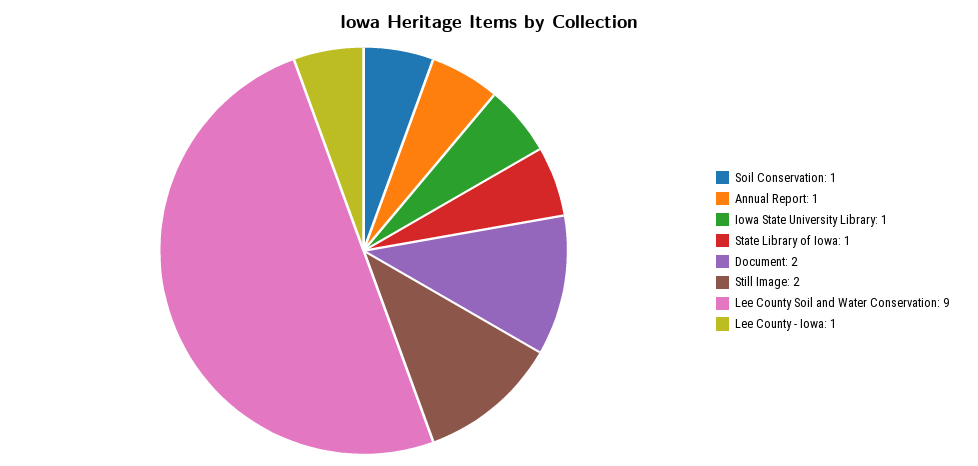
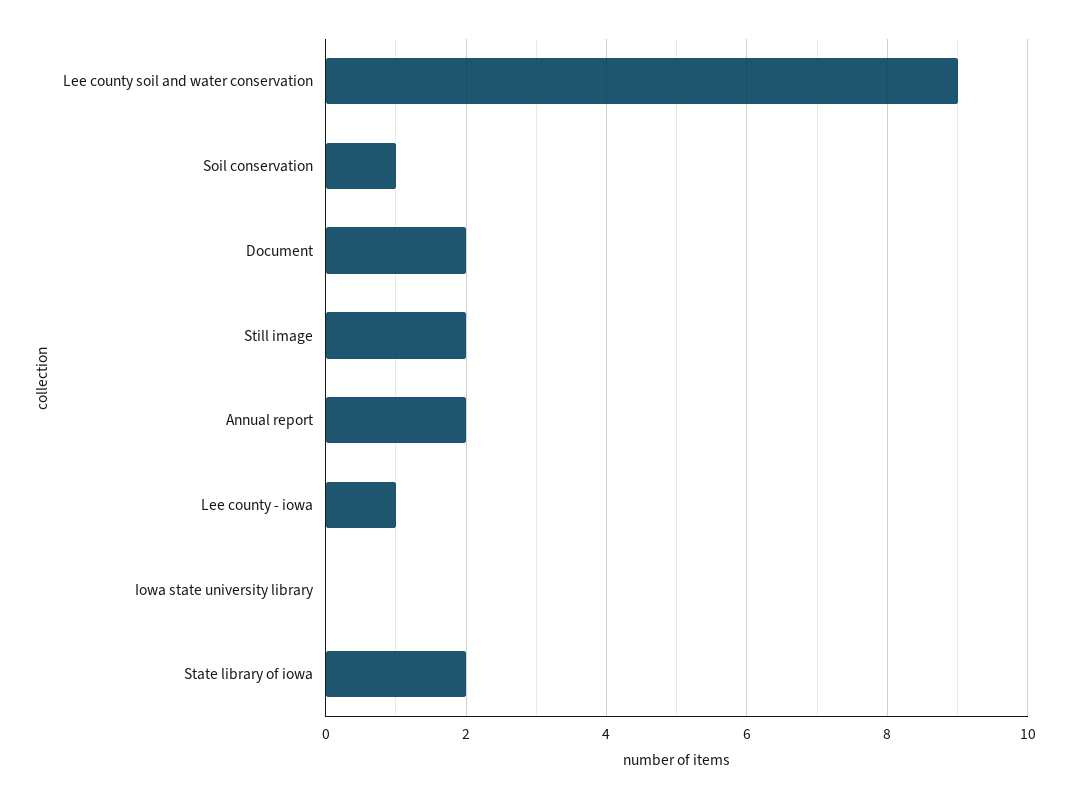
  {
    "Soil Conservation": 1,
-   "Annual Report": 1,
+   "Annual Report": 2,
-   "Iowa State University Library": 1,
+   "Iowa State University Library": 0,
-   "State Library of Iowa": 1,
+   "State Library of Iowa": 2,
    "Document": 2,
    "Still Image": 2,
    "Lee County Soil and Water Conservation": 9,
    "Lee County - Iowa": 1
  }

